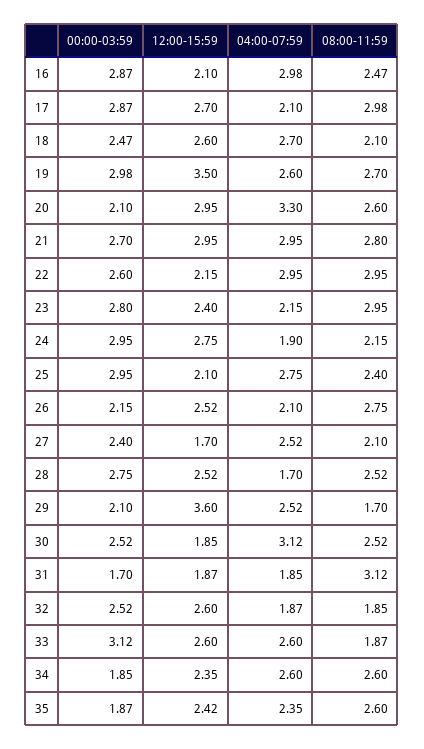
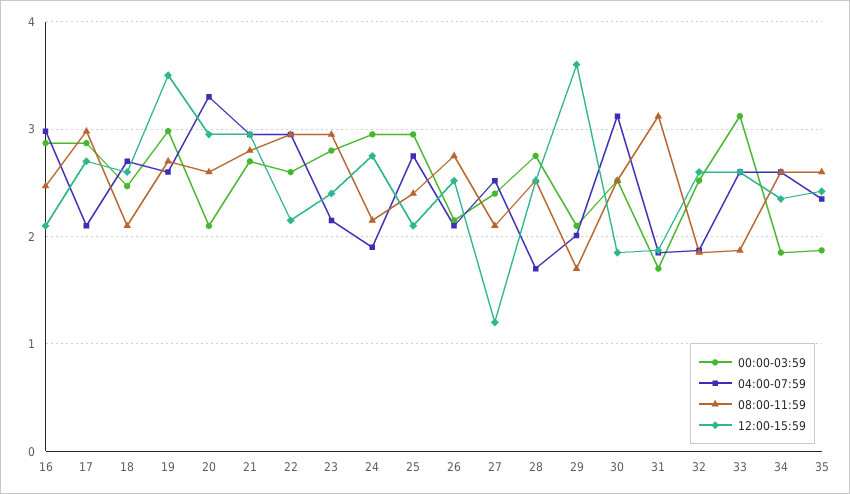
  {
    "00:00-03:59": {
      "16": 2.87,
      "17": 2.87,
      "18": 2.47,
      "19": 2.98,
      "20": 2.1,
      "21": 2.7,
      "22": 2.6,
      "23": 2.8,
      "24": 2.95,
      "25": 2.95,
      "26": 2.15,
      "27": 2.4,
      "28": 2.75,
      "29": 2.1,
      "30": 2.52,
      "31": 1.7,
      "32": 2.52,
      "33": 3.12,
      "34": 1.85,
      "35": 1.87
    },
    "12:00-15:59": {
      "16": 2.1,
      "17": 2.7,
      "18": 2.6,
      "19": 3.5,
      "20": 2.95,
      "21": 2.95,
      "22": 2.15,
      "23": 2.4,
      "24": 2.75,
      "25": 2.1,
      "26": 2.52,
-     "27": 1.7,
+     "27": 1.2,
      "28": 2.52,
      "29": 3.6,
      "30": 1.85,
      "31": 1.87,
      "32": 2.6,
      "33": 2.6,
      "34": 2.35,
      "35": 2.42
    },
    "04:00-07:59": {
      "16": 2.98,
      "17": 2.1,
      "18": 2.7,
      "19": 2.6,
      "20": 3.3,
      "21": 2.95,
      "22": 2.95,
      "23": 2.15,
      "24": 1.9,
      "25": 2.75,
      "26": 2.1,
      "27": 2.52,
      "28": 1.7,
-     "29": 2.52,
+     "29": 2,
      "30": 3.12,
      "31": 1.85,
      "32": 1.87,
      "33": 2.6,
      "34": 2.6,
      "35": 2.35
    },
    "08:00-11:59": {
      "16": 2.47,
      "17": 2.98,
      "18": 2.1,
      "19": 2.7,
      "20": 2.6,
      "21": 2.8,
      "22": 2.95,
      "23": 2.95,
      "24": 2.15,
      "25": 2.4,
      "26": 2.75,
      "27": 2.1,
      "28": 2.52,
      "29": 1.7,
      "30": 2.52,
      "31": 3.12,
      "32": 1.85,
      "33": 1.87,
      "34": 2.6,
      "35": 2.6
    }
  }

